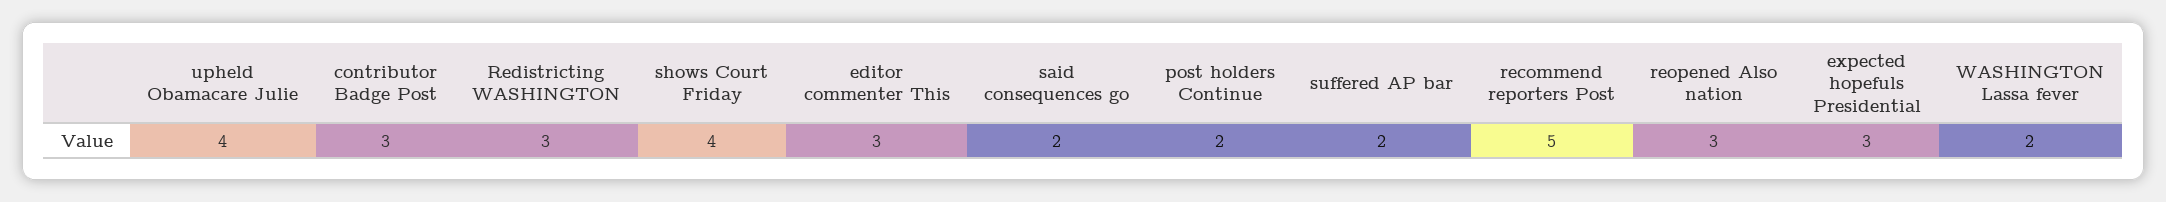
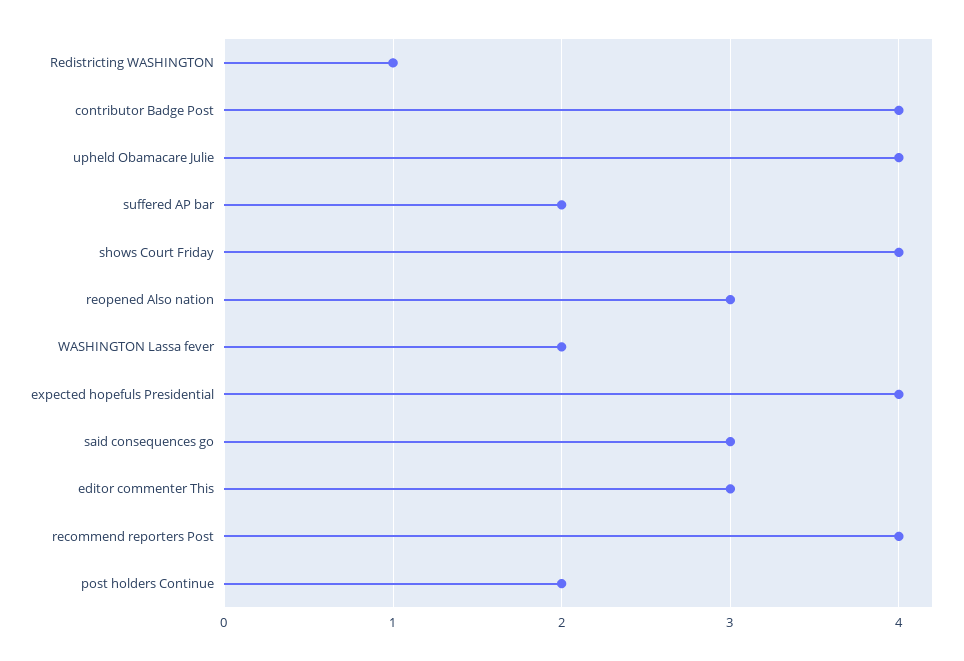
  {
    "upheld Obamacare Julie": 4,
-   "contributor Badge Post": 3,
+   "contributor Badge Post": 4,
-   "Redistricting WASHINGTON": 3,
+   "Redistricting WASHINGTON": 1,
    "shows Court Friday": 4,
    "editor commenter This": 3,
-   "said consequences go": 2,
+   "said consequences go": 3,
    "post holders Continue": 2,
    "suffered AP bar": 2,
-   "recommend reporters Post": 5,
+   "recommend reporters Post": 4,
    "reopened Also nation": 3,
-   "expected hopefuls Presidential": 3,
+   "expected hopefuls Presidential": 4,
    "WASHINGTON Lassa fever": 2
  }

